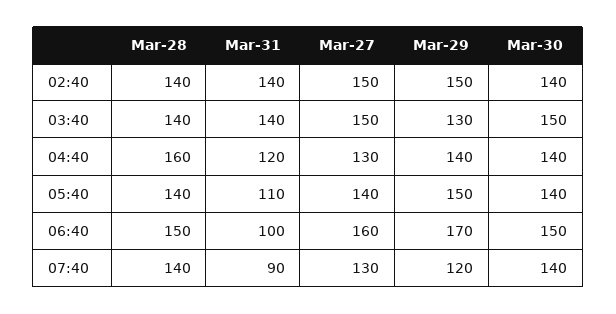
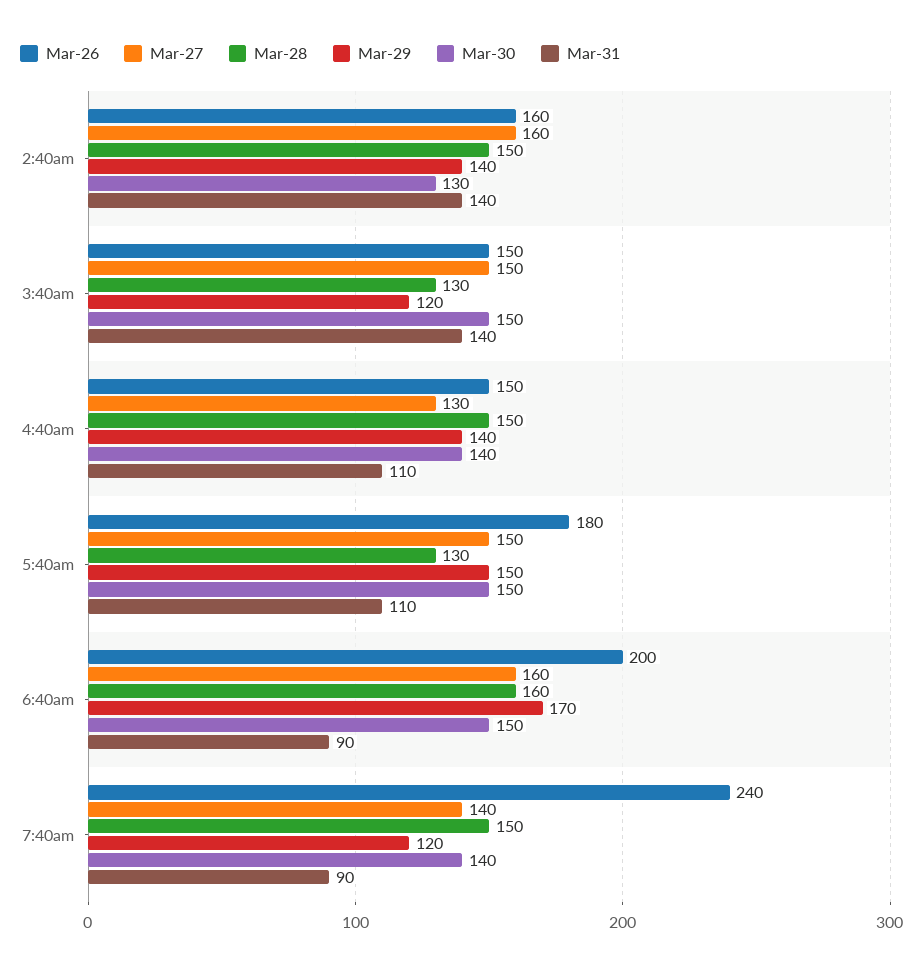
  {
    "Mar-28": {
-     "02:40": 140,
+     "02:40": 150,
-     "03:40": 140,
+     "03:40": 130,
-     "04:40": 160,
+     "04:40": 150,
-     "05:40": 140,
+     "05:40": 130,
-     "06:40": 150,
+     "06:40": 160,
-     "07:40": 140
+     "07:40": 150
    },
    "Mar-31": {
      "02:40": 140,
      "03:40": 140,
-     "04:40": 120,
+     "04:40": 110,
      "05:40": 110,
-     "06:40": 100,
+     "06:40": 90,
      "07:40": 90
    },
    "Mar-27": {
-     "02:40": 150,
+     "02:40": 160,
      "03:40": 150,
      "04:40": 130,
-     "05:40": 140,
+     "05:40": 150,
      "06:40": 160,
-     "07:40": 130
+     "07:40": 140
    },
    "Mar-29": {
-     "02:40": 150,
+     "02:40": 140,
-     "03:40": 130,
+     "03:40": 120,
      "04:40": 140,
      "05:40": 150,
      "06:40": 170,
      "07:40": 120
    },
    "Mar-30": {
-     "02:40": 140,
+     "02:40": 130,
      "03:40": 150,
      "04:40": 140,
-     "05:40": 140,
+     "05:40": 150,
      "06:40": 150,
      "07:40": 140
-   }
+   },
+   "Mar-26": {
+     "02:40": 160,
+     "03:40": 150,
+     "04:40": 150,
+     "05:40": 180,
+     "06:40": 200,
+     "07:40": 240
+   }
  }

